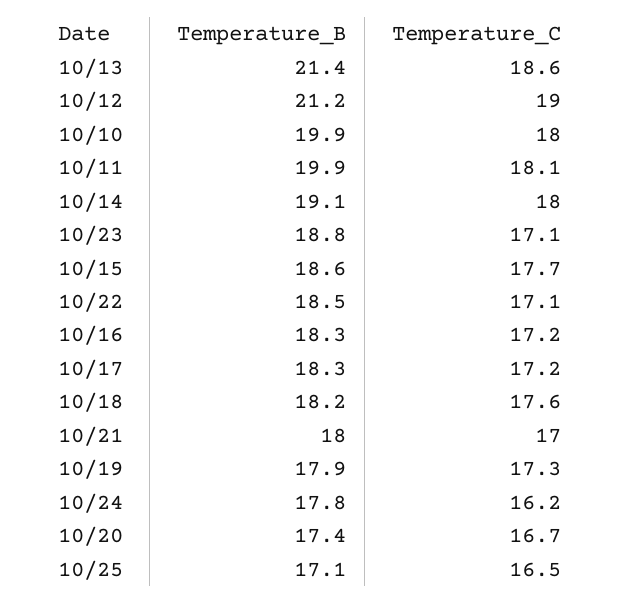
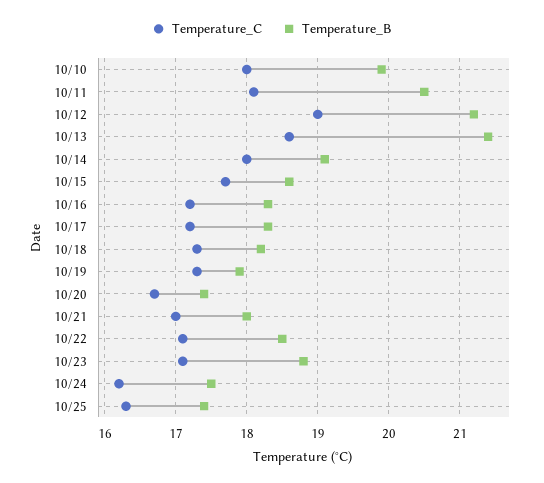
  {
    "Temperature_B": {
      "10/13": 21.4,
      "10/12": 21.2,
      "10/10": 19.9,
-     "10/11": 19.9,
+     "10/11": 20.5,
      "10/14": 19.1,
      "10/23": 18.8,
      "10/15": 18.6,
      "10/22": 18.5,
      "10/16": 18.3,
      "10/17": 18.3,
      "10/18": 18.2,
      "10/21": 18,
      "10/19": 17.9,
-     "10/24": 17.8,
+     "10/24": 17.5,
      "10/20": 17.4,
-     "10/25": 17.1
+     "10/25": 17.4
    },
    "Temperature_C": {
      "10/13": 18.6,
      "10/12": 19,
      "10/10": 18,
      "10/11": 18.1,
      "10/14": 18,
      "10/23": 17.1,
      "10/15": 17.7,
      "10/22": 17.1,
      "10/16": 17.2,
      "10/17": 17.2,
-     "10/18": 17.6,
+     "10/18": 17.3,
      "10/21": 17,
      "10/19": 17.3,
      "10/24": 16.2,
      "10/20": 16.7,
-     "10/25": 16.5
+     "10/25": 16.3
    }
  }

